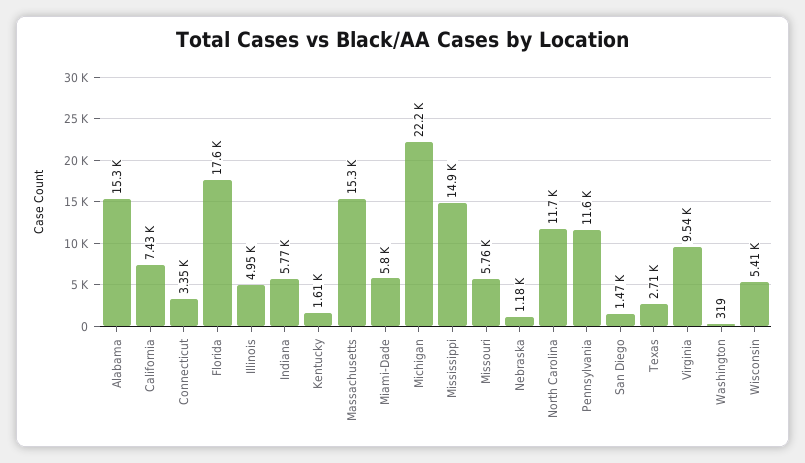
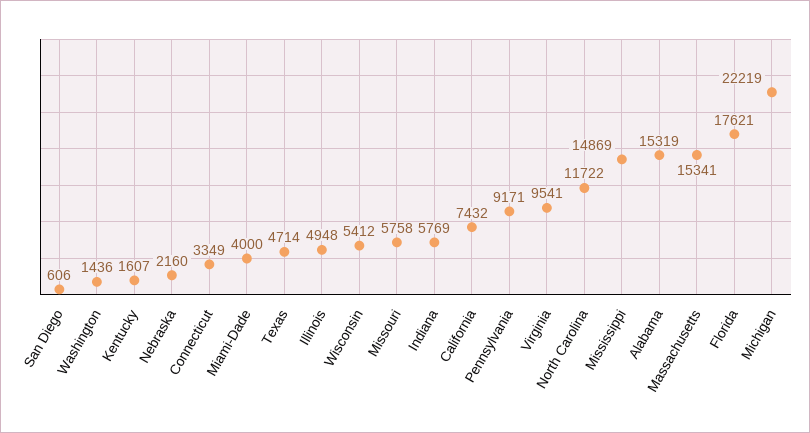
  {
    "Alabama": 15319,
    "California": 7432,
    "Connecticut": 3349,
    "Florida": 17621,
    "Illinois": 4948,
    "Indiana": 5769,
    "Kentucky": 1607,
    "Massachusetts": 15341,
-   "Miami-Dade": 5800,
+   "Miami-Dade": 4000,
    "Michigan": 22219,
    "Mississippi": 14869,
    "Missouri": 5758,
-   "Nebraska": 1180,
+   "Nebraska": 2160,
    "North Carolina": 11722,
-   "Pennsylvania": 11600,
+   "Pennsylvania": 9171,
-   "San Diego": 1470,
+   "San Diego": 606,
-   "Texas": 2710,
+   "Texas": 4714,
    "Virginia": 9541,
-   "Washington": 319,
+   "Washington": 1436,
    "Wisconsin": 5412
  }

